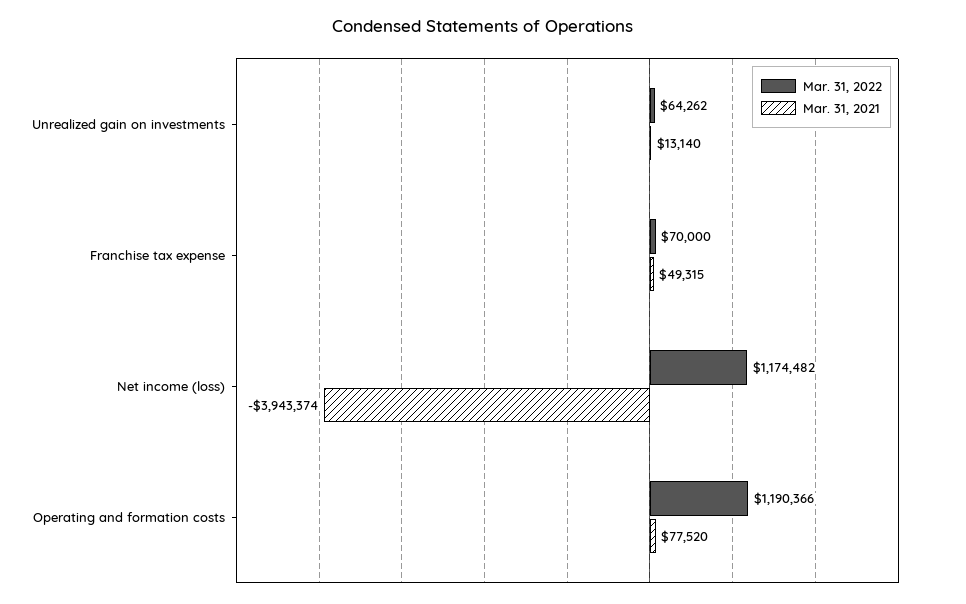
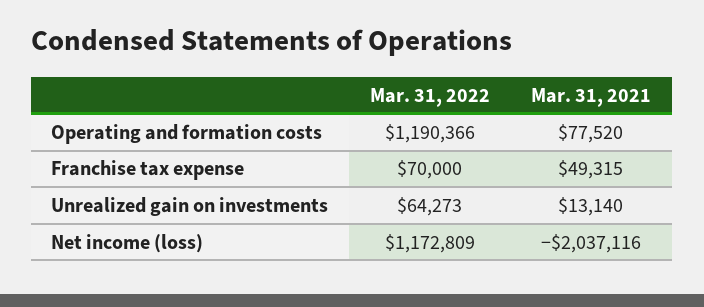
  {
    "Mar. 31, 2022": {
-     "Unrealized gain on investments": 64262,
+     "Unrealized gain on investments": 64273,
      "Franchise tax expense": 70000,
-     "Net income (loss)": 1174482,
+     "Net income (loss)": 1172809,
      "Operating and formation costs": 1190366
    },
    "Mar. 31, 2021": {
      "Unrealized gain on investments": 13140,
      "Franchise tax expense": 49315,
-     "Net income (loss)": -3943374,
+     "Net income (loss)": -2037116,
      "Operating and formation costs": 77520
    }
  }

